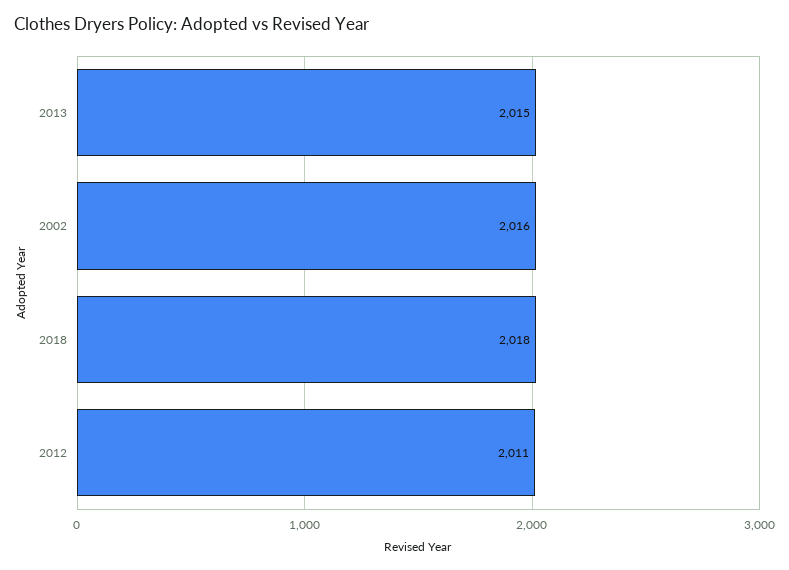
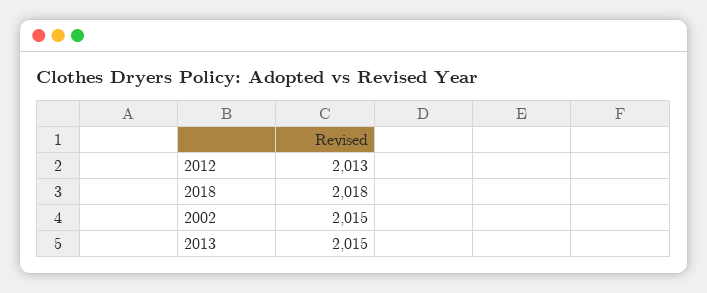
  {
    "2013": 2015,
-   "2002": 2016,
+   "2002": 2015,
    "2018": 2018,
-   "2012": 2011
+   "2012": 2013
  }

